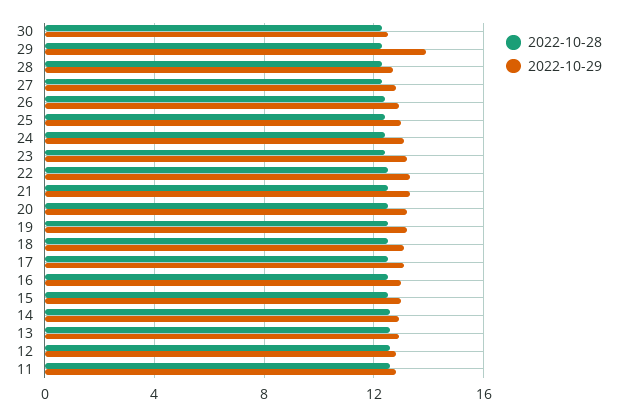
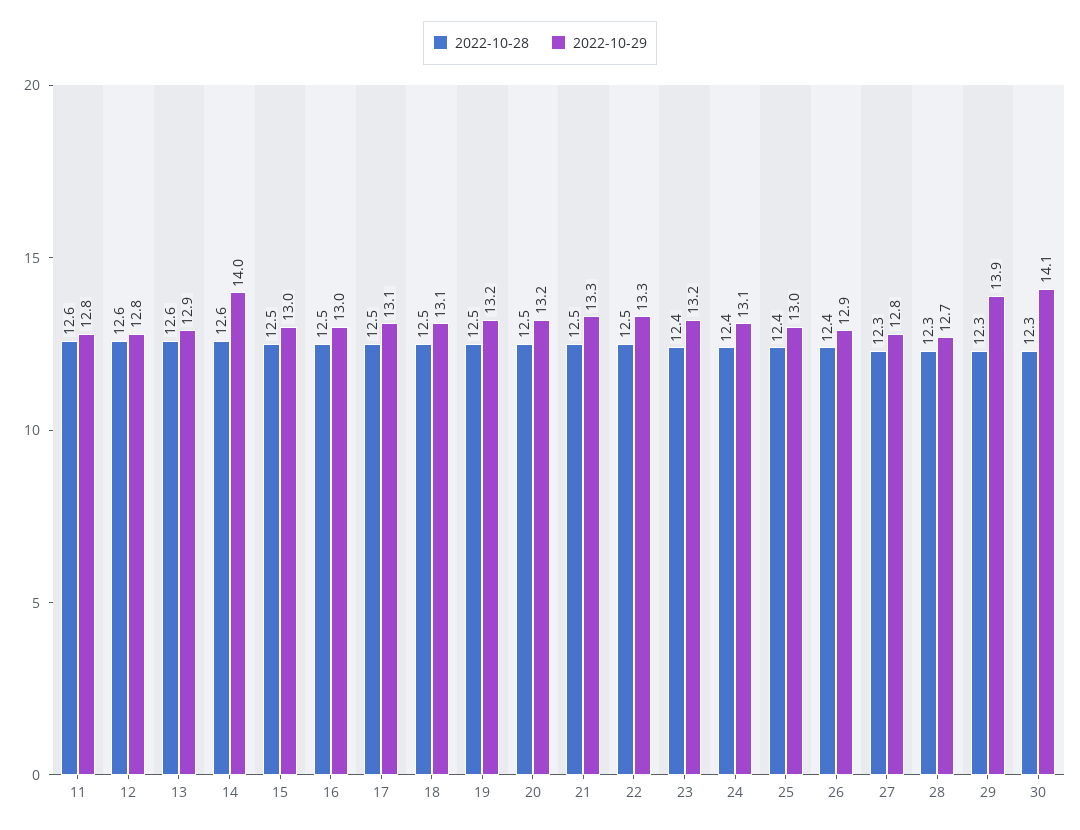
  {
    "2022-10-28": {
      "30": 12.3,
      "29": 12.3,
      "28": 12.3,
      "27": 12.3,
      "26": 12.4,
      "25": 12.4,
      "24": 12.4,
      "23": 12.4,
      "22": 12.5,
      "21": 12.5,
      "20": 12.5,
      "19": 12.5,
      "18": 12.5,
      "17": 12.5,
      "16": 12.5,
      "15": 12.5,
      "14": 12.6,
      "13": 12.6,
      "12": 12.6,
      "11": 12.6
    },
    "2022-10-29": {
-     "30": 12.5,
+     "30": 14.1,
      "29": 13.9,
      "28": 12.7,
      "27": 12.8,
      "26": 12.9,
      "25": 13,
      "24": 13.1,
      "23": 13.2,
      "22": 13.3,
      "21": 13.3,
      "20": 13.2,
      "19": 13.2,
      "18": 13.1,
      "17": 13.1,
      "16": 13,
      "15": 13,
-     "14": 13,
+     "14": 14,
      "13": 12.9,
      "12": 12.8,
      "11": 12.8
    }
  }

